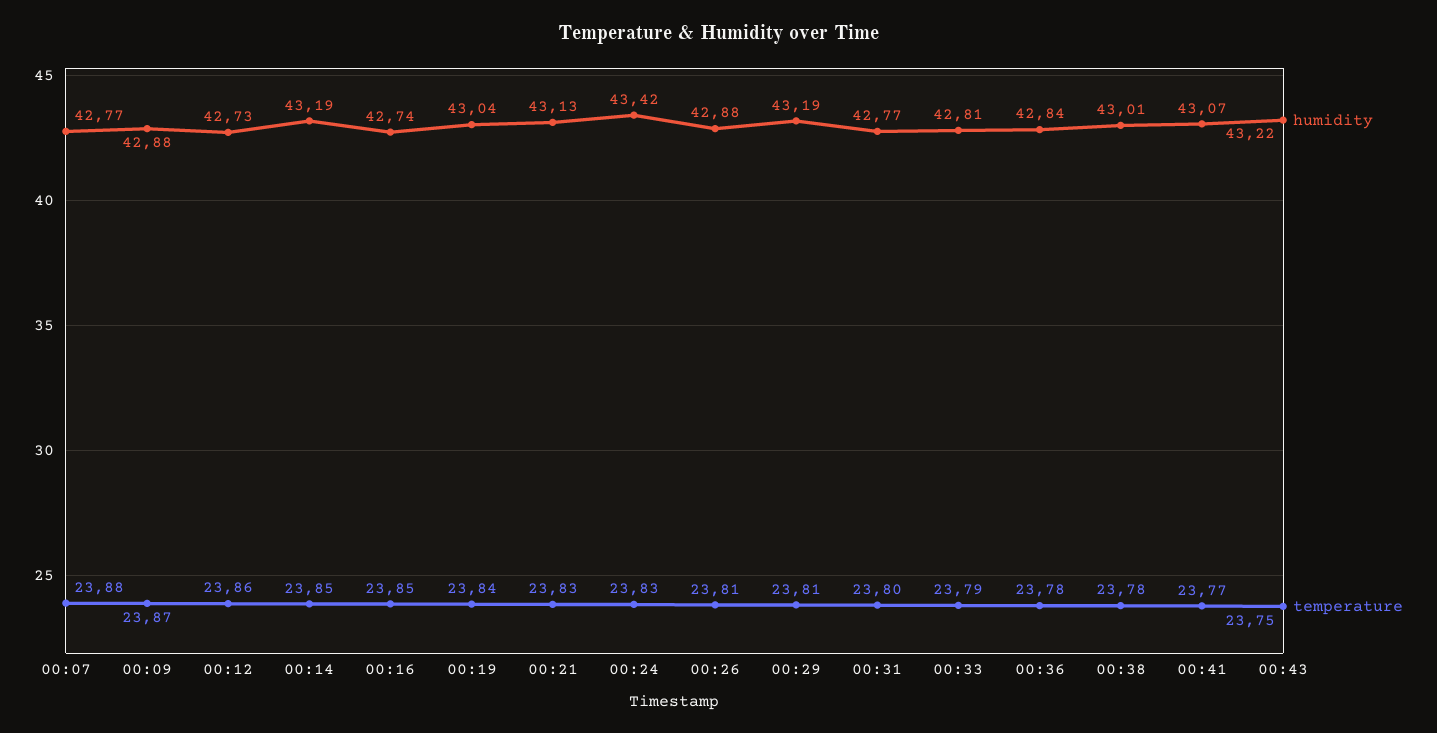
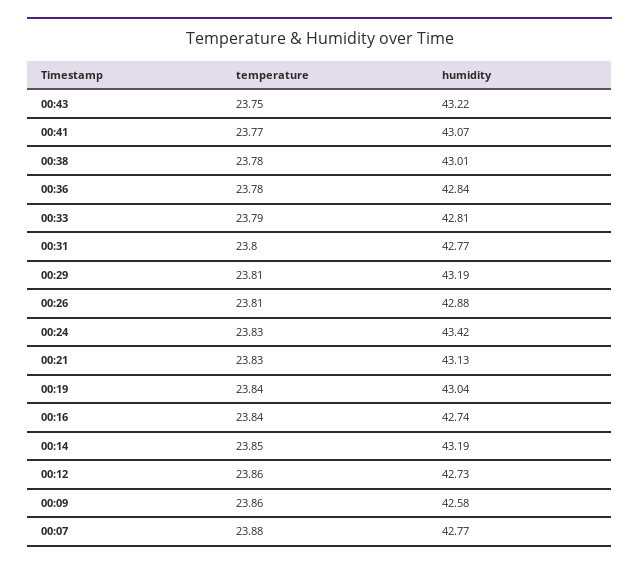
  {
    "humidity": {
      "00:07": 42.77,
-     "00:09": 42.88,
+     "00:09": 42.58,
      "00:12": 42.73,
      "00:14": 43.19,
      "00:16": 42.74,
      "00:19": 43.04,
      "00:21": 43.13,
      "00:24": 43.42,
      "00:26": 42.88,
      "00:29": 43.19,
      "00:31": 42.77,
      "00:33": 42.81,
      "00:36": 42.84,
      "00:38": 43.01,
      "00:41": 43.07,
      "00:43": 43.22
    },
    "temperature": {
      "00:07": 23.88,
-     "00:09": 23.87,
+     "00:09": 23.86,
      "00:12": 23.86,
      "00:14": 23.85,
-     "00:16": 23.85,
+     "00:16": 23.84,
      "00:19": 23.84,
      "00:21": 23.83,
      "00:24": 23.83,
      "00:26": 23.81,
      "00:29": 23.81,
      "00:31": 23.8,
      "00:33": 23.79,
      "00:36": 23.78,
      "00:38": 23.78,
      "00:41": 23.77,
      "00:43": 23.75
    }
  }

